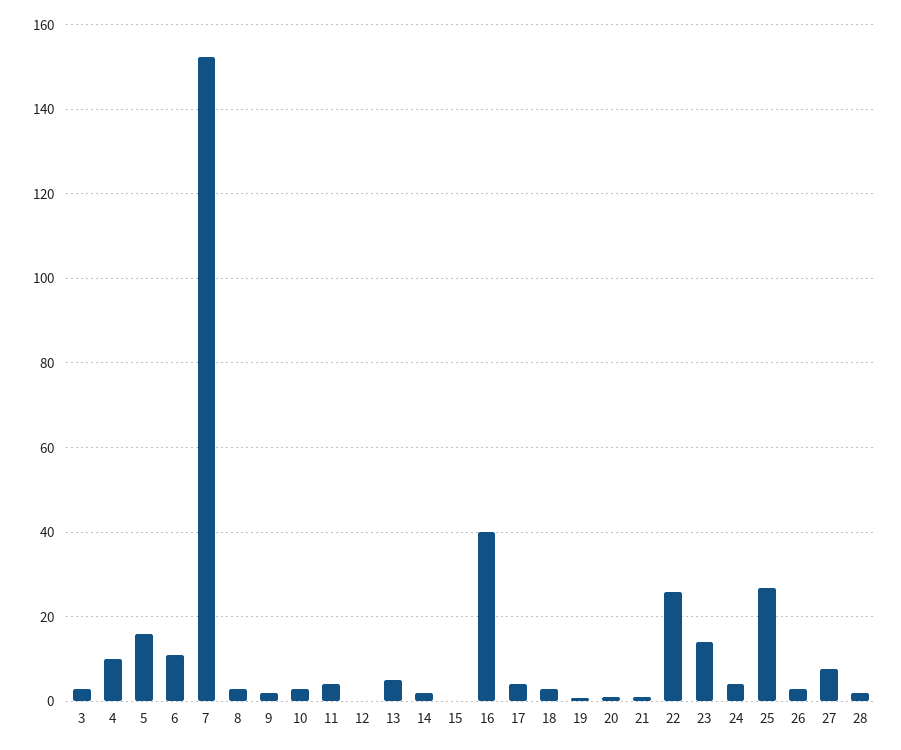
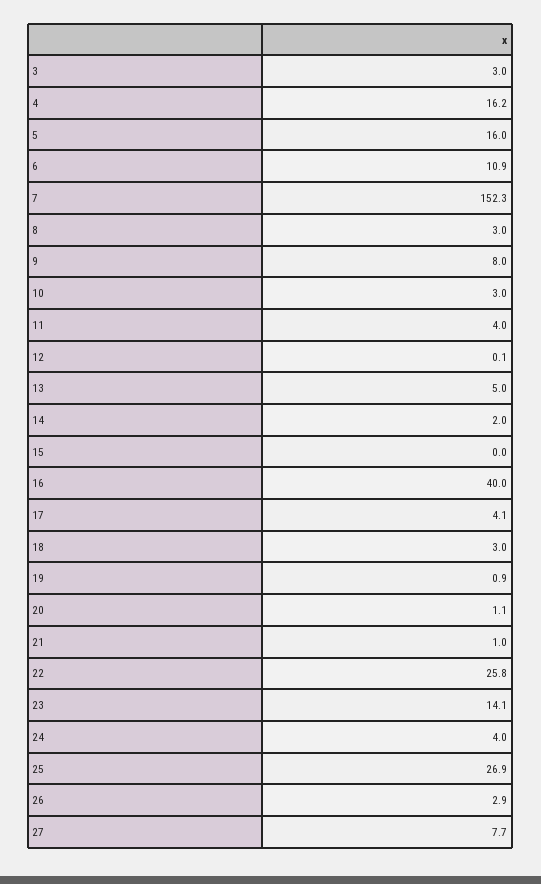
  {
    "3": 3,
-   "4": 10,
+   "4": 16.2,
    "5": 16,
    "6": 10.9,
    "7": 152.3,
    "8": 3,
-   "9": 2,
+   "9": 8,
    "10": 3,
    "11": 4,
    "12": 0.1,
    "13": 5,
    "14": 2,
    "15": 0,
    "16": 40,
    "17": 4.1,
    "18": 3,
    "19": 0.9,
    "20": 1.1,
    "21": 1,
    "22": 25.8,
    "23": 14.1,
    "24": 4,
    "25": 26.9,
    "26": 2.9,
-   "27": 7.7,
+   "27": 7.7
-   "28": 2
  }

